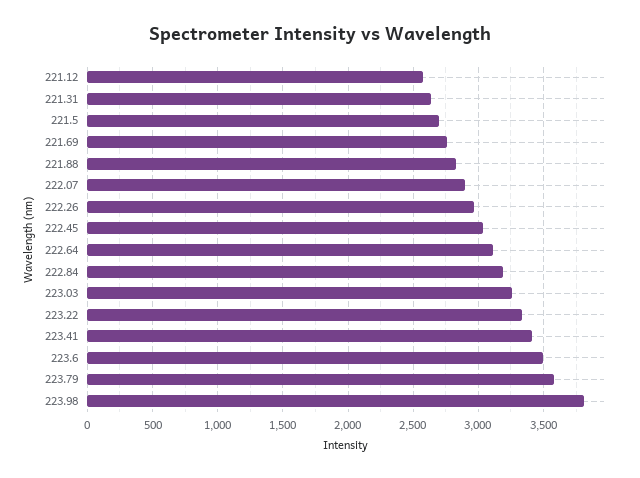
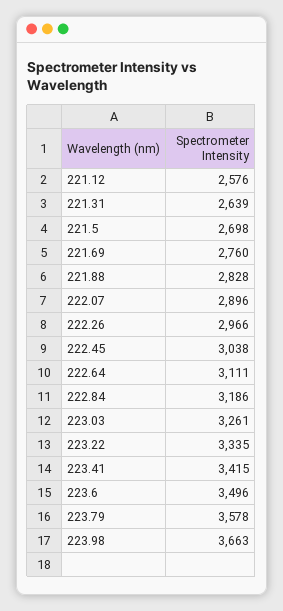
  {
    "221.12": 2576,
    "221.31": 2639,
    "221.5": 2698,
    "221.69": 2760,
    "221.88": 2828,
    "222.07": 2896,
    "222.26": 2966,
    "222.45": 3038,
    "222.64": 3111,
    "222.84": 3186,
    "223.03": 3261,
    "223.22": 3335,
    "223.41": 3415,
    "223.6": 3496,
    "223.79": 3578,
-   "223.98": 3800
+   "223.98": 3663
  }

